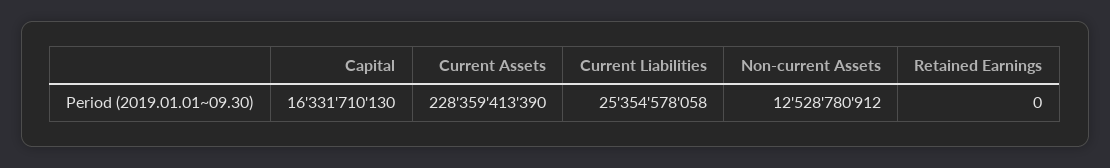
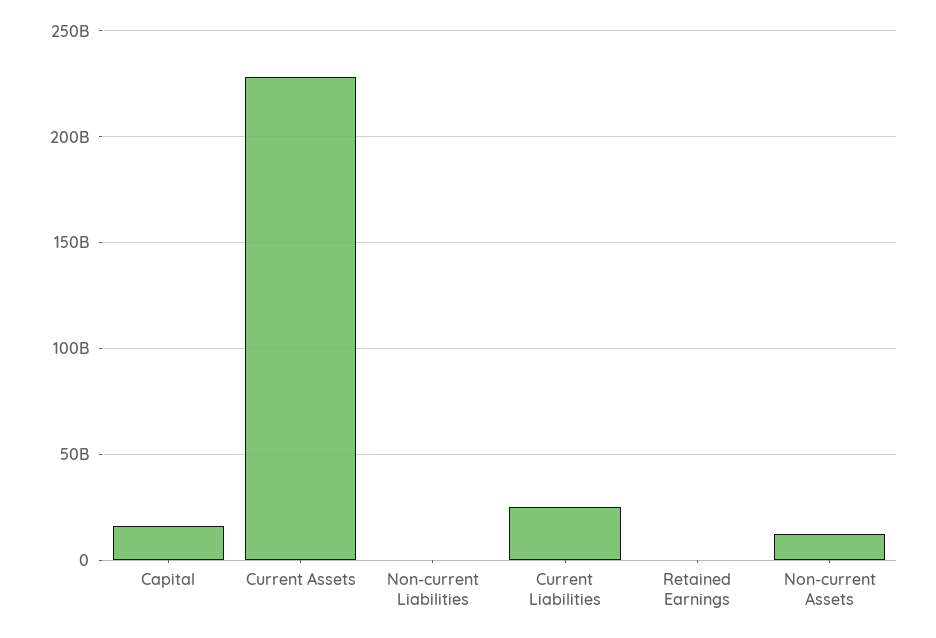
  {
    "Capital": 16331710130,
    "Current Assets": 228359413390,
    "Current Liabilities": 25354578058,
    "Non-current Assets": 12528780912,
-   "Retained Earnings": 0
+   "Retained Earnings": 0,
+   "Non-current Liabilities": 0
  }

